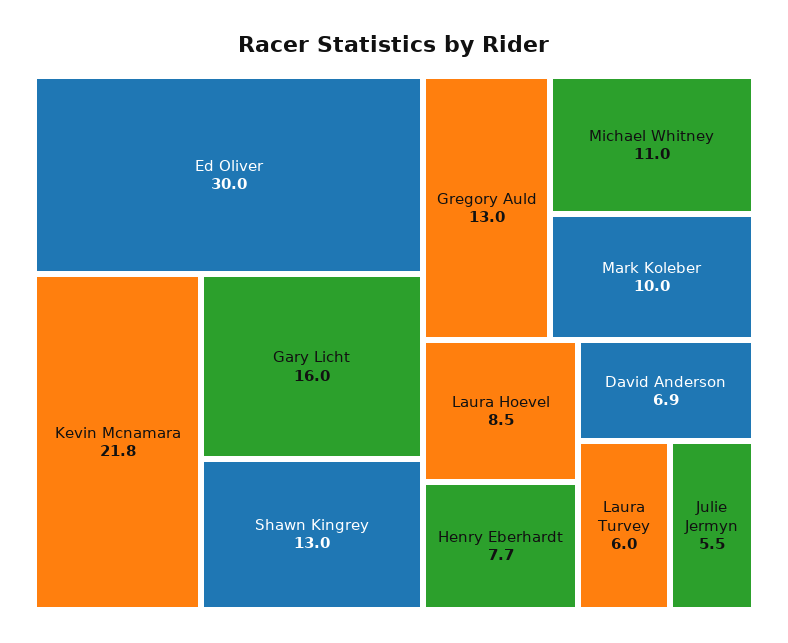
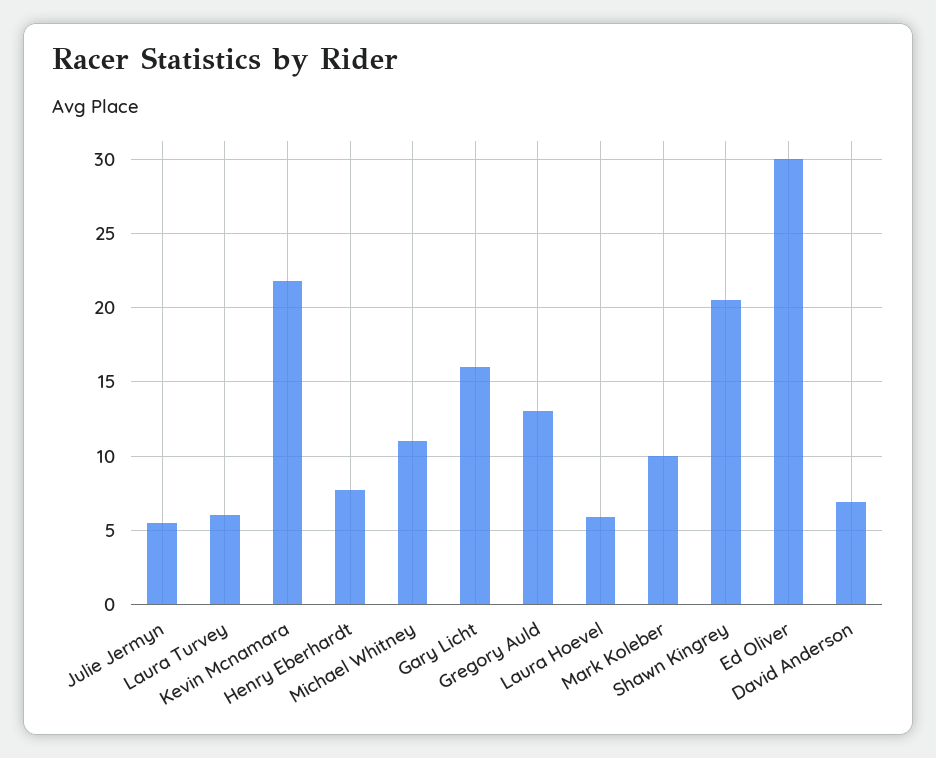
  {
    "Ed Oliver": 30,
    "Kevin Mcnamara": 21.8,
    "Gary Licht": 16,
-   "Shawn Kingrey": 13,
+   "Shawn Kingrey": 20.5,
    "Gregory Auld": 13,
    "Michael Whitney": 11,
    "Mark Koleber": 10,
-   "Laura Hoevel": 8.5,
+   "Laura Hoevel": 6,
    "Henry Eberhardt": 7.7,
    "David Anderson": 6.9,
    "Laura Turvey": 6,
    "Julie Jermyn": 5.5
  }

